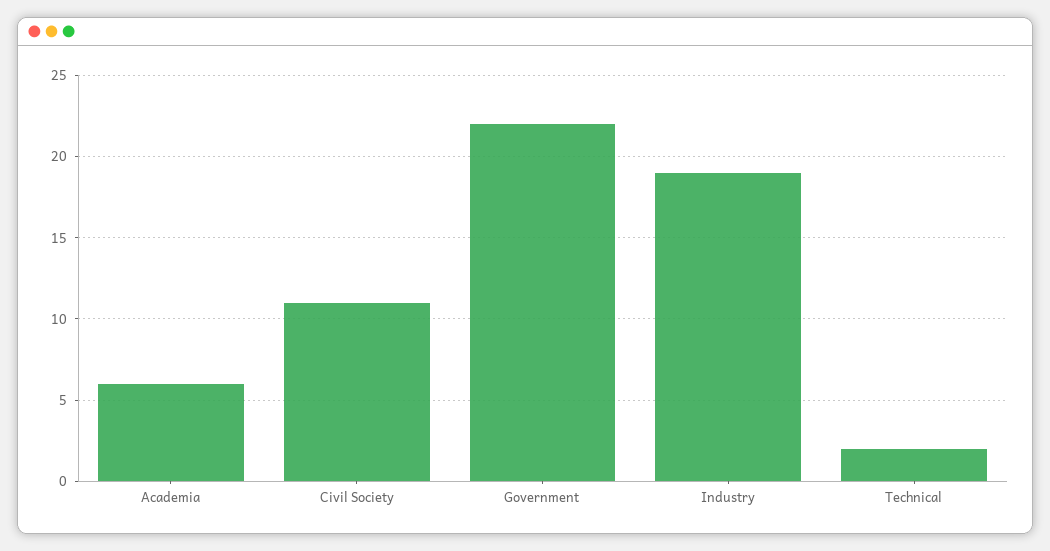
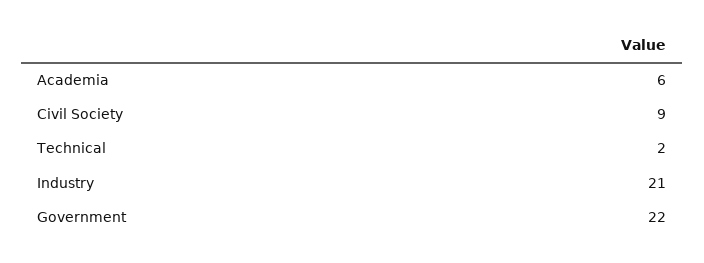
  {
    "Academia": 6,
-   "Civil Society": 11,
+   "Civil Society": 9,
    "Government": 22,
-   "Industry": 19,
+   "Industry": 21,
    "Technical": 2
  }

